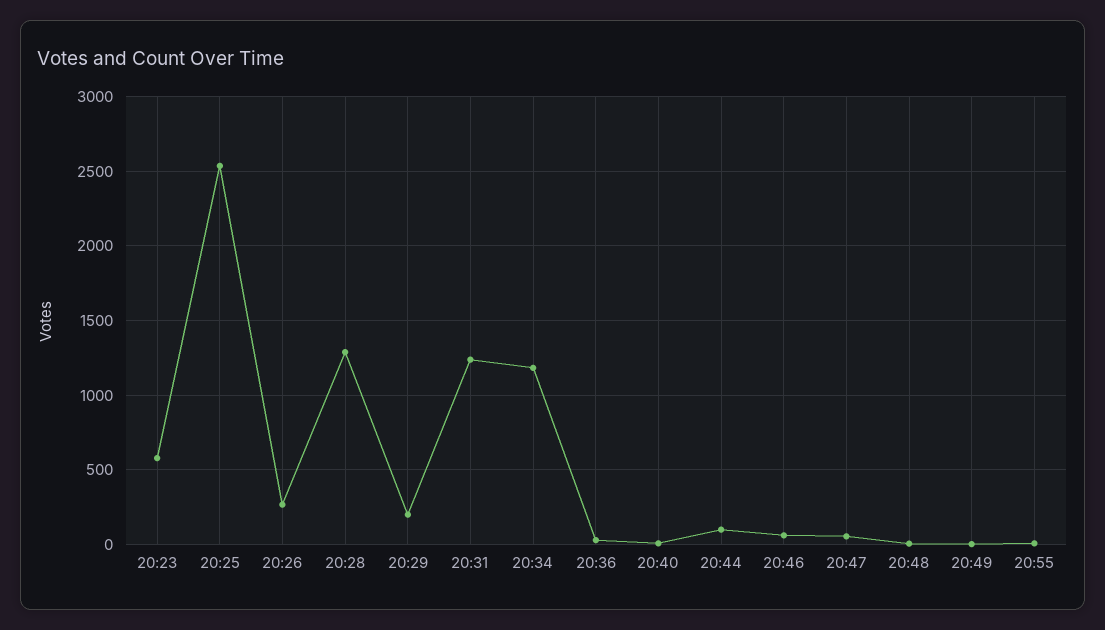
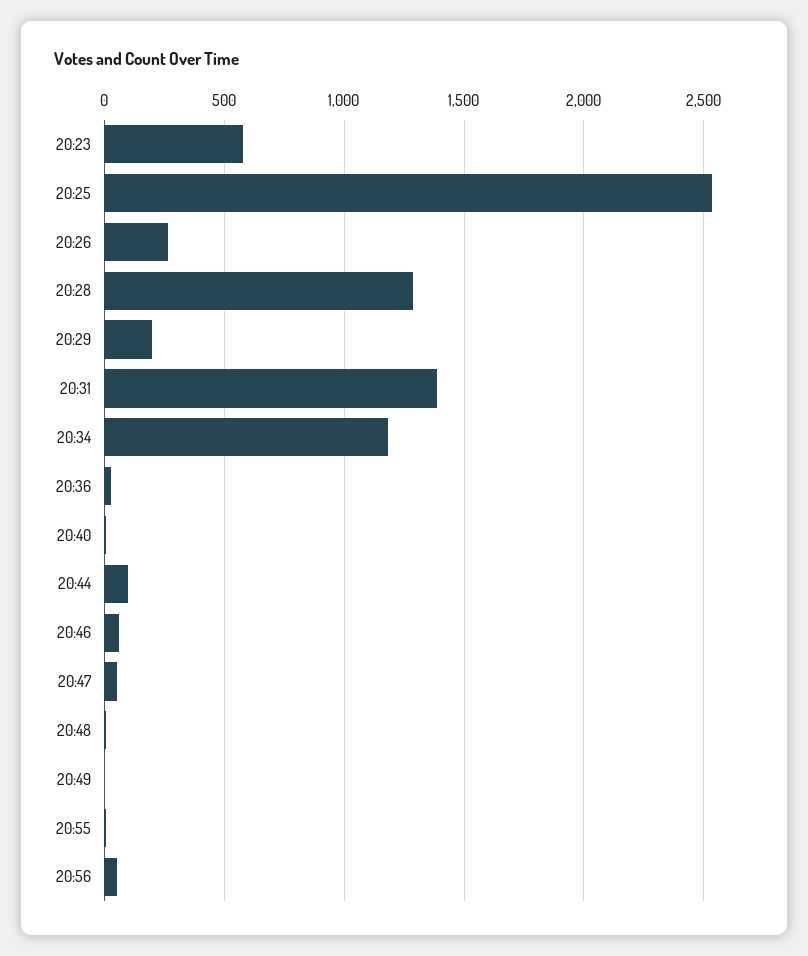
  {
    "20:23": 600,
    "20:25": 2550,
    "20:26": 250,
    "20:28": 1300,
    "20:29": 200,
-   "20:31": 1250,
+   "20:31": 1400,
    "20:34": 1200,
    "20:36": 50,
    "20:40": 0,
    "20:44": 100,
    "20:46": 50,
    "20:47": 50,
    "20:48": 0,
    "20:49": 0,
-   "20:55": 0
+   "20:55": 0,
+   "20:56": 50
  }

